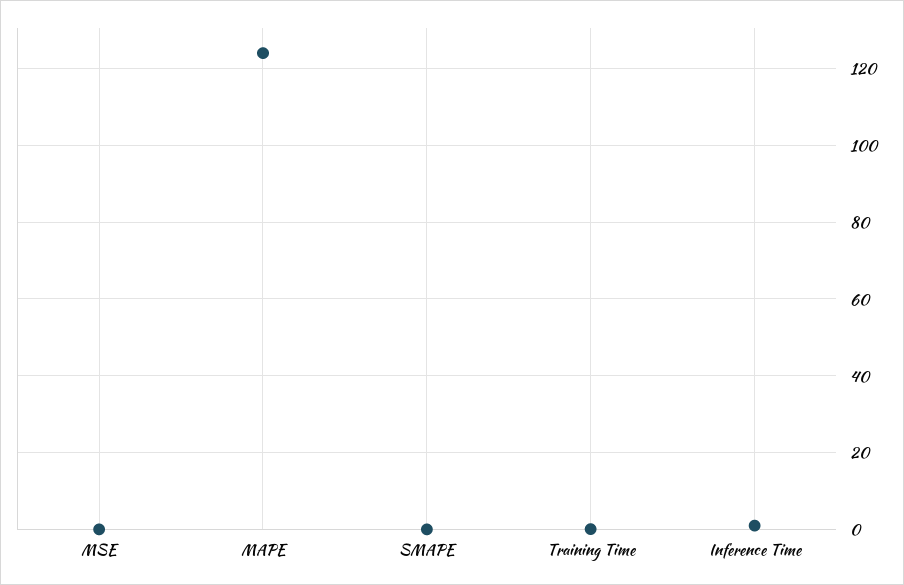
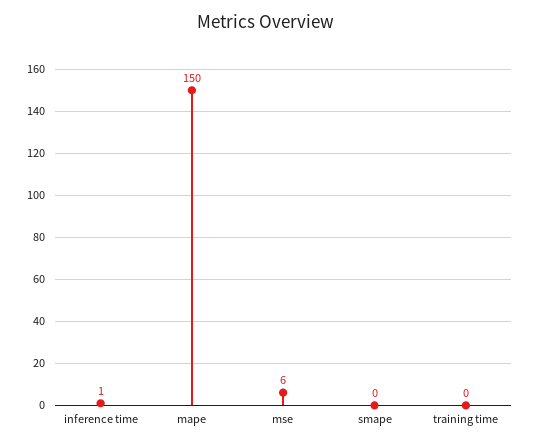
  {
-   "MSE": 0,
+   "MSE": 6,
-   "MAPE": 124,
+   "MAPE": 150,
    "SMAPE": 0,
    "Training Time": 0,
    "Inference Time": 1
  }

